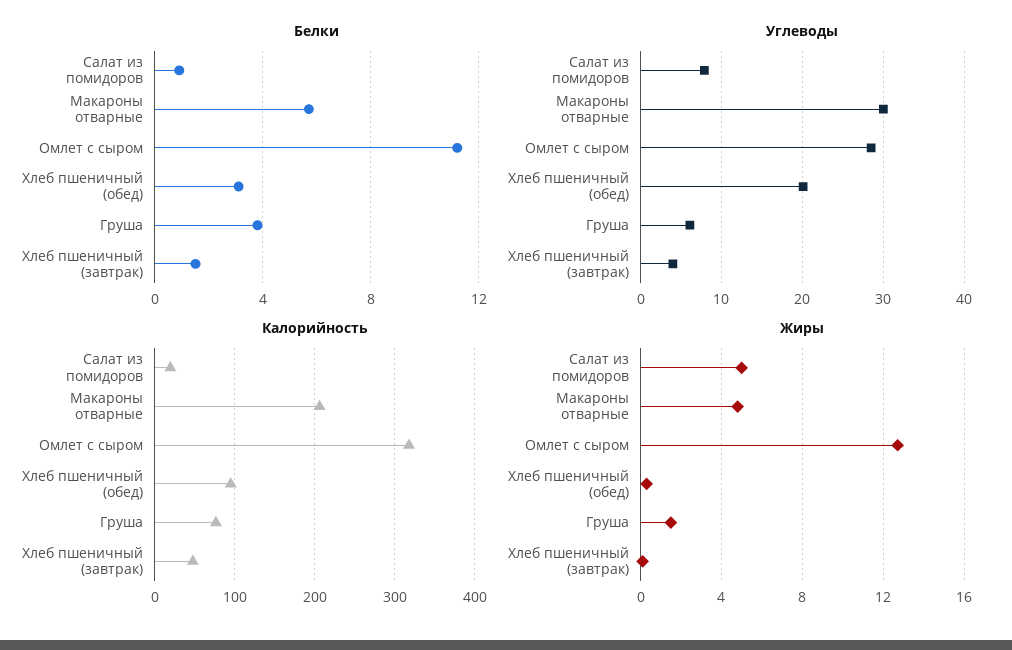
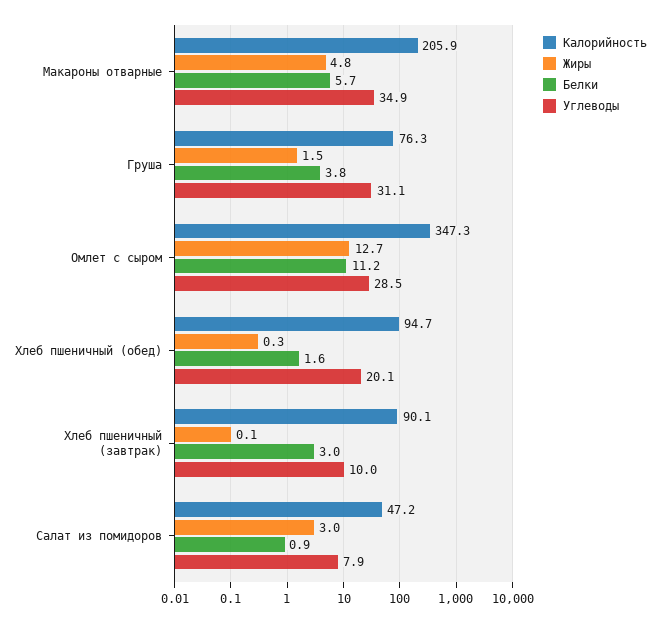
  {
    "Белки": {
      "Салат из помидоров": 0.9,
      "Макароны отварные": 5.7,
      "Омлет с сыром": 11.2,
-     "Хлеб пшеничный (обед)": 3,
+     "Хлеб пшеничный (обед)": 1.6,
      "Груша": 3.8,
-     "Хлеб пшеничный (завтрак)": 1.5
+     "Хлеб пшеничный (завтрак)": 3
    },
    "Углеводы": {
      "Салат из помидоров": 7.9,
-     "Макароны отварные": 30,
+     "Макароны отварные": 34.9,
      "Омлет с сыром": 28.5,
      "Хлеб пшеничный (обед)": 20.1,
-     "Груша": 6,
+     "Груша": 31.1,
-     "Хлеб пшеничный (завтрак)": 4
+     "Хлеб пшеничный (завтрак)": 10
    },
    "Калорийность": {
-     "Салат из помидоров": 20,
+     "Салат из помидоров": 47.2,
      "Макароны отварные": 205.9,
-     "Омлет с сыром": 320,
+     "Омлет с сыром": 347.3,
      "Хлеб пшеничный (обед)": 94.7,
      "Груша": 76.3,
-     "Хлеб пшеничный (завтрак)": 50
+     "Хлеб пшеничный (завтрак)": 90.1
    },
    "Жиры": {
-     "Салат из помидоров": 5,
+     "Салат из помидоров": 3,
      "Макароны отварные": 4.8,
      "Омлет с сыром": 12.7,
      "Хлеб пшеничный (обед)": 0.3,
      "Груша": 1.5,
      "Хлеб пшеничный (завтрак)": 0.1
    }
  }

